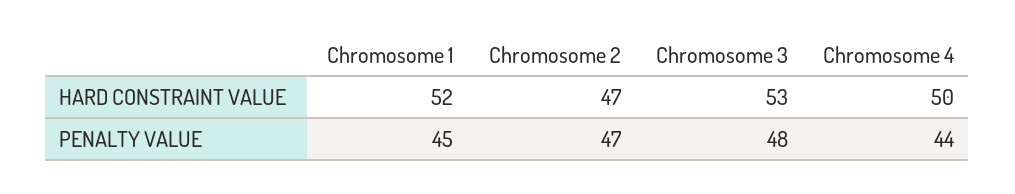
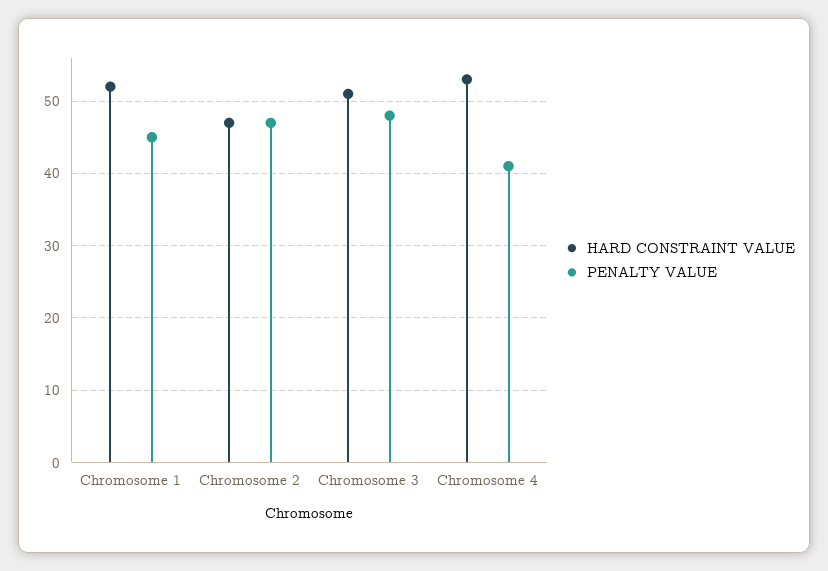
  {
    "HARD CONSTRAINT VALUE": {
      "Chromosome 1": 52,
      "Chromosome 2": 47,
-     "Chromosome 3": 53,
+     "Chromosome 3": 51,
-     "Chromosome 4": 50
+     "Chromosome 4": 53
    },
    "PENALTY VALUE": {
      "Chromosome 1": 45,
      "Chromosome 2": 47,
      "Chromosome 3": 48,
-     "Chromosome 4": 44
+     "Chromosome 4": 41
    }
  }

